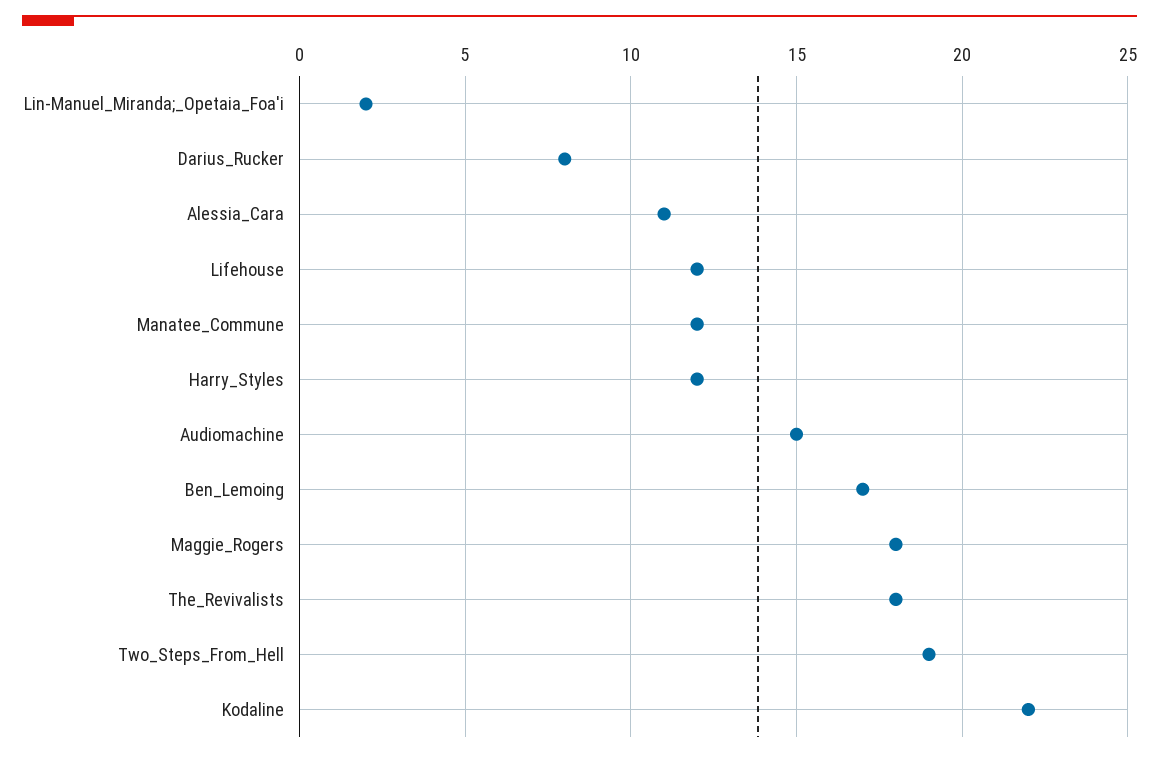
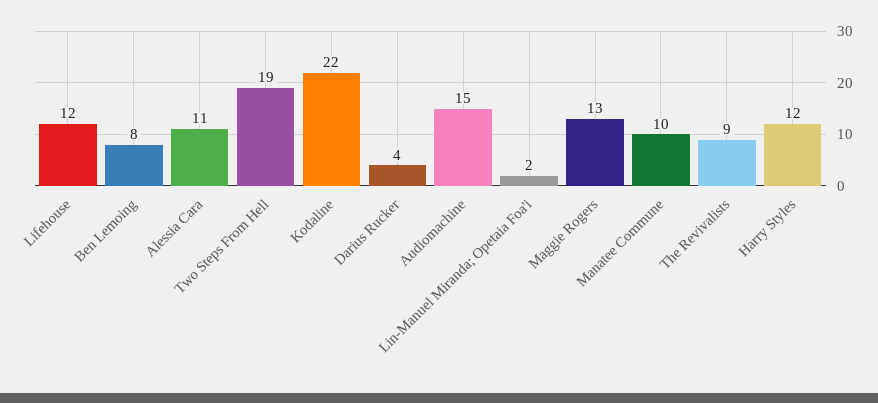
  {
    "Lin-Manuel_Miranda;_Opetaia_Foa'i": 2,
-   "Darius_Rucker": 8,
+   "Darius_Rucker": 4,
    "Alessia_Cara": 11,
    "Lifehouse": 12,
-   "Manatee_Commune": 12,
+   "Manatee_Commune": 10,
    "Harry_Styles": 12,
    "Audiomachine": 15,
-   "Ben_Lemoing": 17,
+   "Ben_Lemoing": 8,
-   "Maggie_Rogers": 18,
+   "Maggie_Rogers": 13,
-   "The_Revivalists": 18,
+   "The_Revivalists": 9,
    "Two_Steps_From_Hell": 19,
    "Kodaline": 22
  }

